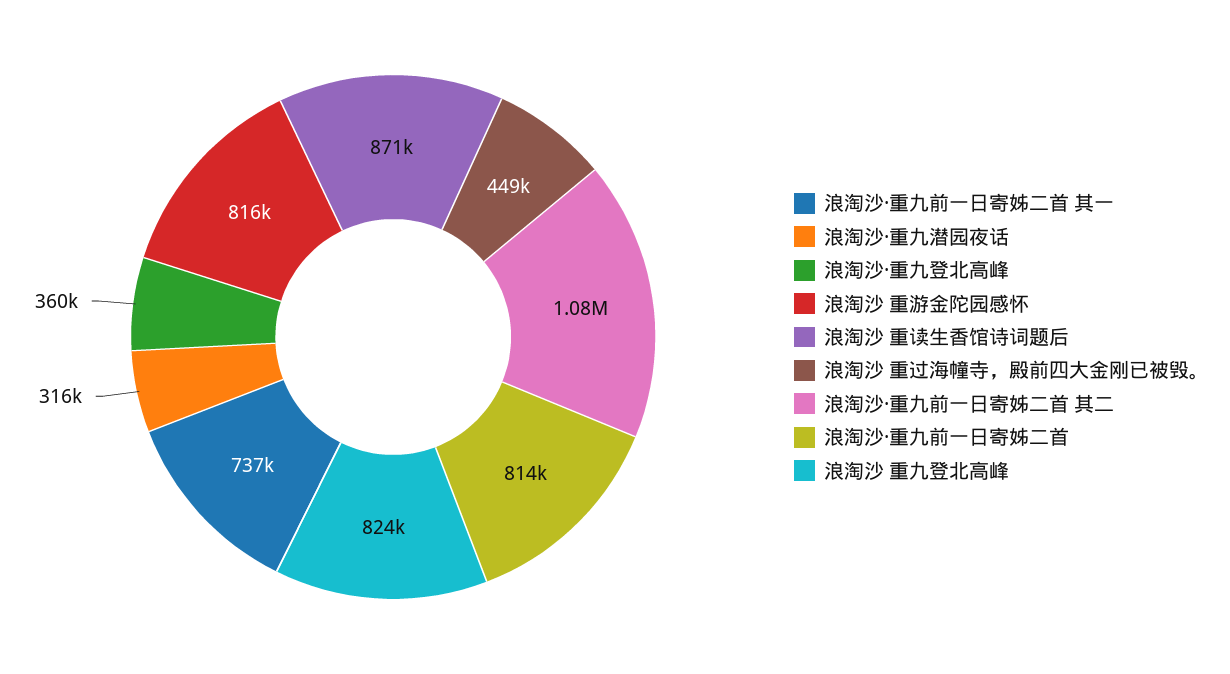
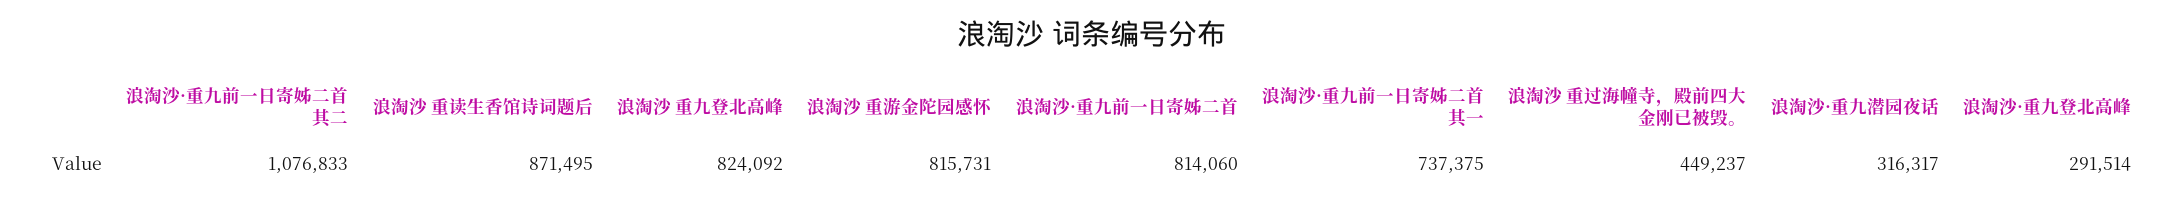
  {
    "浪淘沙·重九前一日寄姊二首 其一": 737375,
    "浪淘沙·重九潜园夜话": 316317,
-   "浪淘沙·重九登北高峰": 360000,
+   "浪淘沙·重九登北高峰": 291514,
    "浪淘沙 重游金陀园感怀": 815731,
    "浪淘沙 重读生香馆诗词题后": 871495,
    "浪淘沙 重过海幢寺，殿前四大金刚已被毁。": 449237,
    "浪淘沙·重九前一日寄姊二首 其二": 1076833,
    "浪淘沙·重九前一日寄姊二首": 814060,
    "浪淘沙 重九登北高峰": 824092
  }

